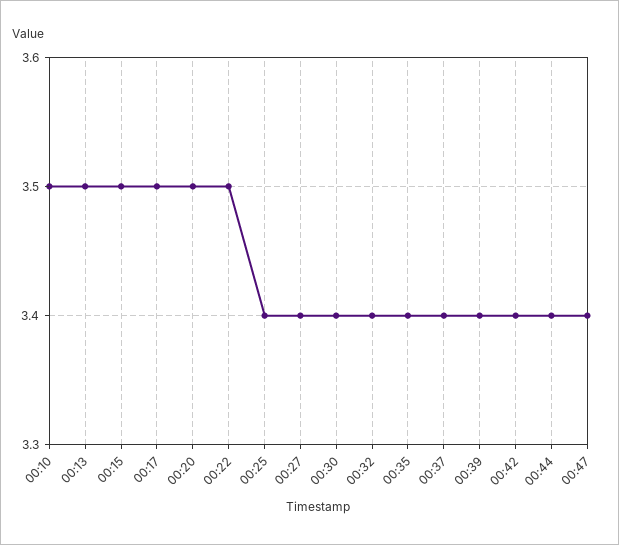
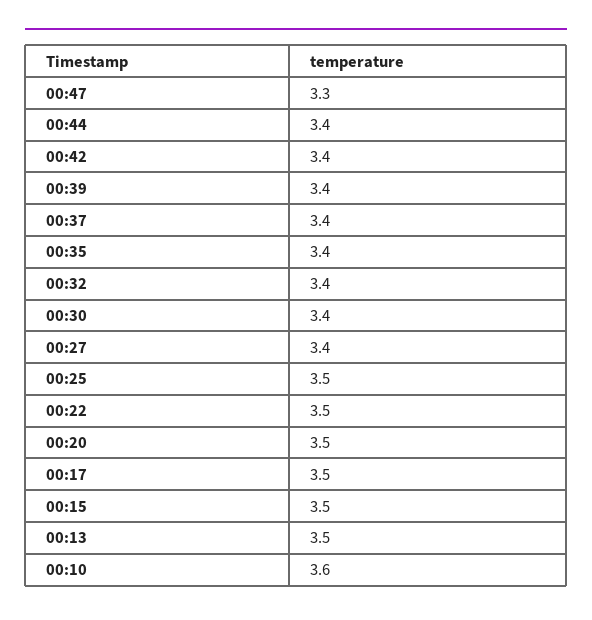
  {
-   "00:10": 3.5,
+   "00:10": 3.6,
    "00:13": 3.5,
    "00:15": 3.5,
    "00:17": 3.5,
    "00:20": 3.5,
    "00:22": 3.5,
-   "00:25": 3.4,
+   "00:25": 3.5,
    "00:27": 3.4,
    "00:30": 3.4,
    "00:32": 3.4,
    "00:35": 3.4,
    "00:37": 3.4,
    "00:39": 3.4,
    "00:42": 3.4,
    "00:44": 3.4,
-   "00:47": 3.4
+   "00:47": 3.3
  }

